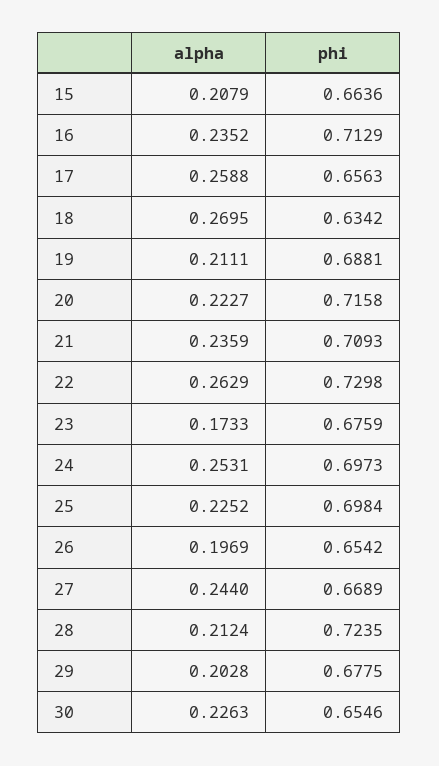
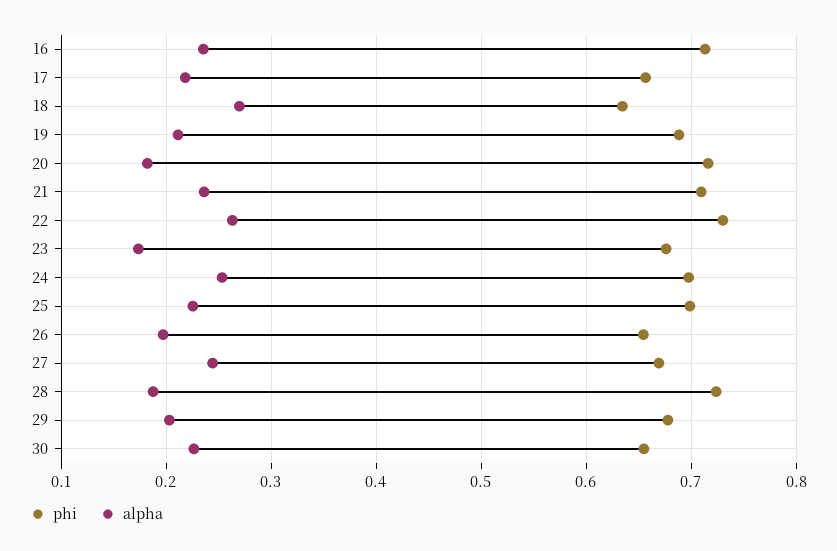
  {
    "alpha": {
-     "15": 0.2079,
      "16": 0.2352,
-     "17": 0.2588,
+     "17": 0.22,
      "18": 0.2695,
      "19": 0.2111,
-     "20": 0.2227,
+     "20": 0.18,
      "21": 0.2359,
      "22": 0.2629,
      "23": 0.1733,
      "24": 0.2531,
      "25": 0.2252,
      "26": 0.1969,
      "27": 0.244,
-     "28": 0.2124,
+     "28": 0.19,
      "29": 0.2028,
      "30": 0.2263
    },
    "phi": {
-     "15": 0.6636,
      "16": 0.7129,
      "17": 0.6563,
      "18": 0.6342,
      "19": 0.6881,
      "20": 0.7158,
      "21": 0.7093,
      "22": 0.7298,
      "23": 0.6759,
      "24": 0.6973,
      "25": 0.6984,
      "26": 0.6542,
      "27": 0.6689,
      "28": 0.7235,
      "29": 0.6775,
      "30": 0.6546
    }
  }

